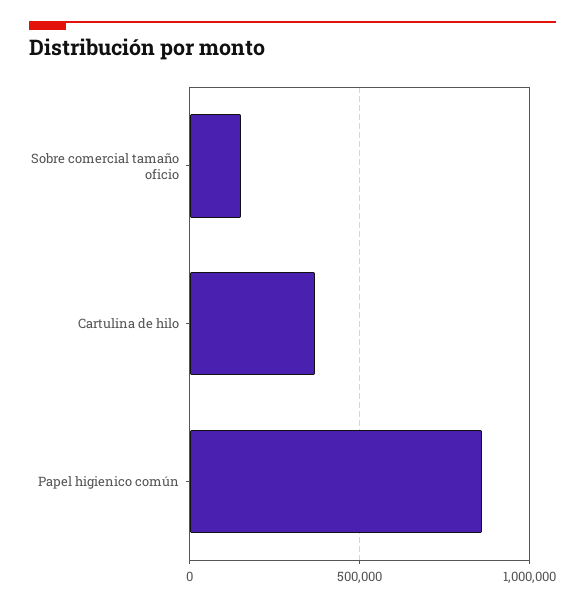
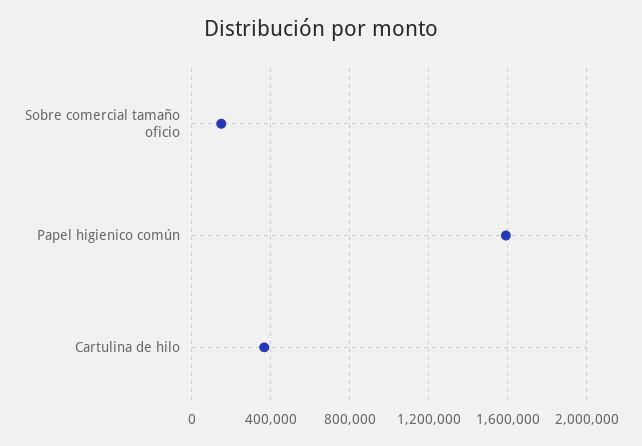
  {
    "Sobre comercial tamaño oficio": 150000,
    "Cartulina de hilo": 350000,
-   "Papel higienico común": 850000
+   "Papel higienico común": 1600000
  }

